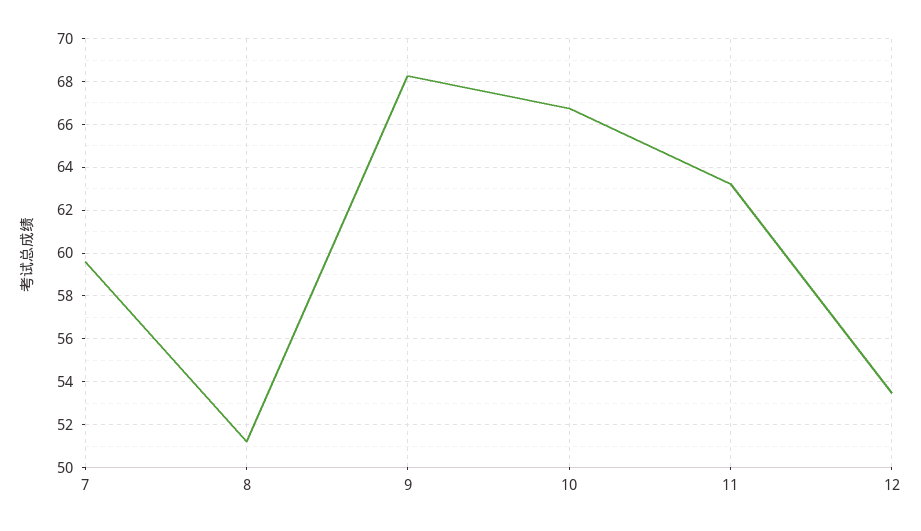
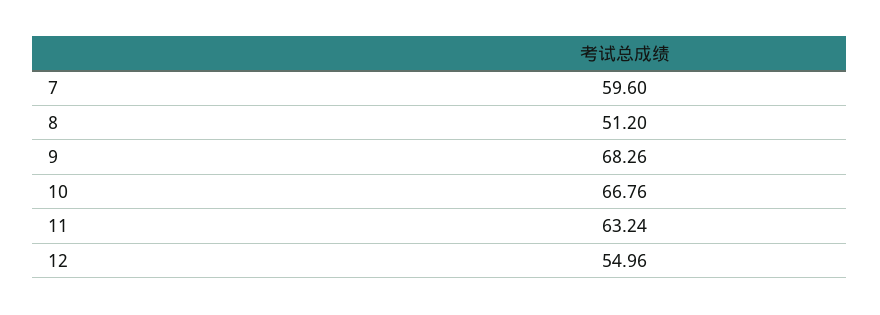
  {
    "7": 59.6,
    "8": 51.2,
    "9": 68.26,
    "10": 66.76,
    "11": 63.24,
-   "12": 53.5
+   "12": 54.96
  }

